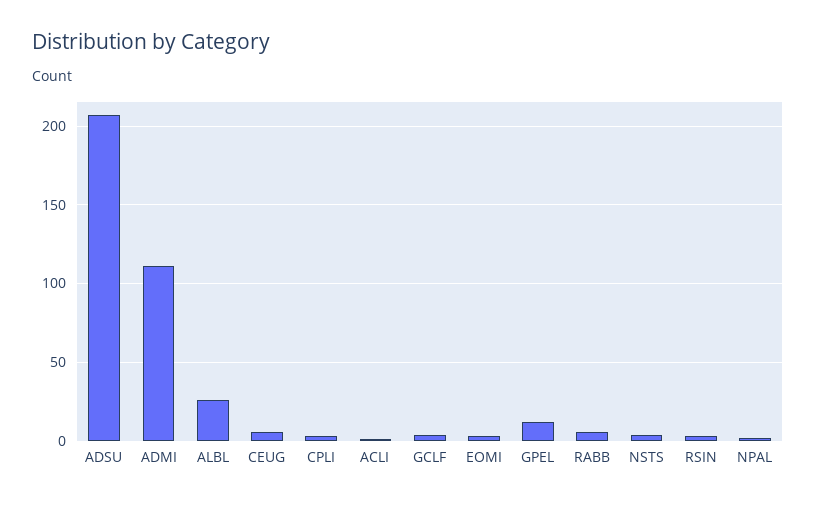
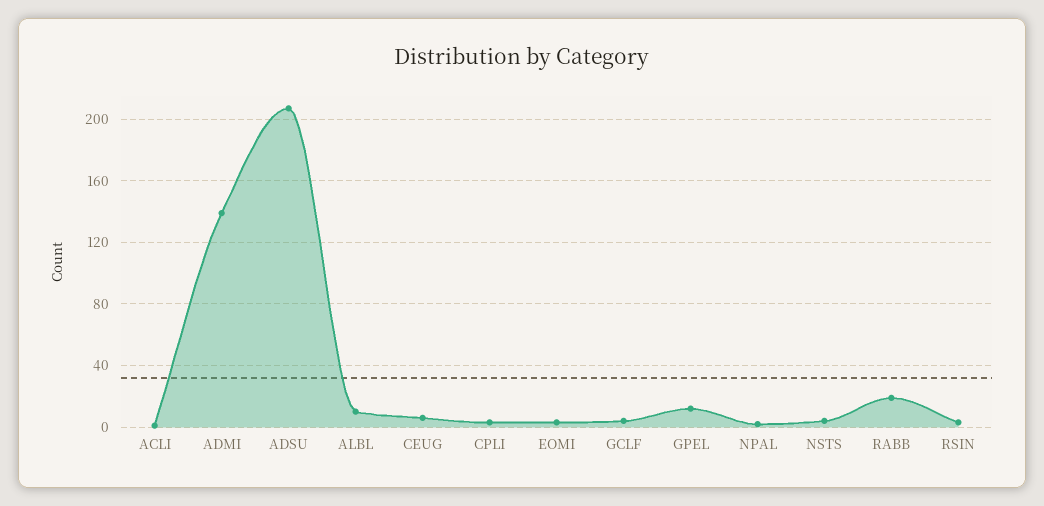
  {
    "ADSU": 205,
-   "ADMI": 110,
+   "ADMI": 140,
-   "ALBL": 25,
+   "ALBL": 10,
    "CEUG": 5,
    "CPLI": 5,
    "ACLI": 0,
    "GCLF": 5,
    "EOMI": 5,
    "GPEL": 10,
-   "RABB": 5,
+   "RABB": 20,
    "NSTS": 5,
    "RSIN": 5,
    "NPAL": 0
  }

